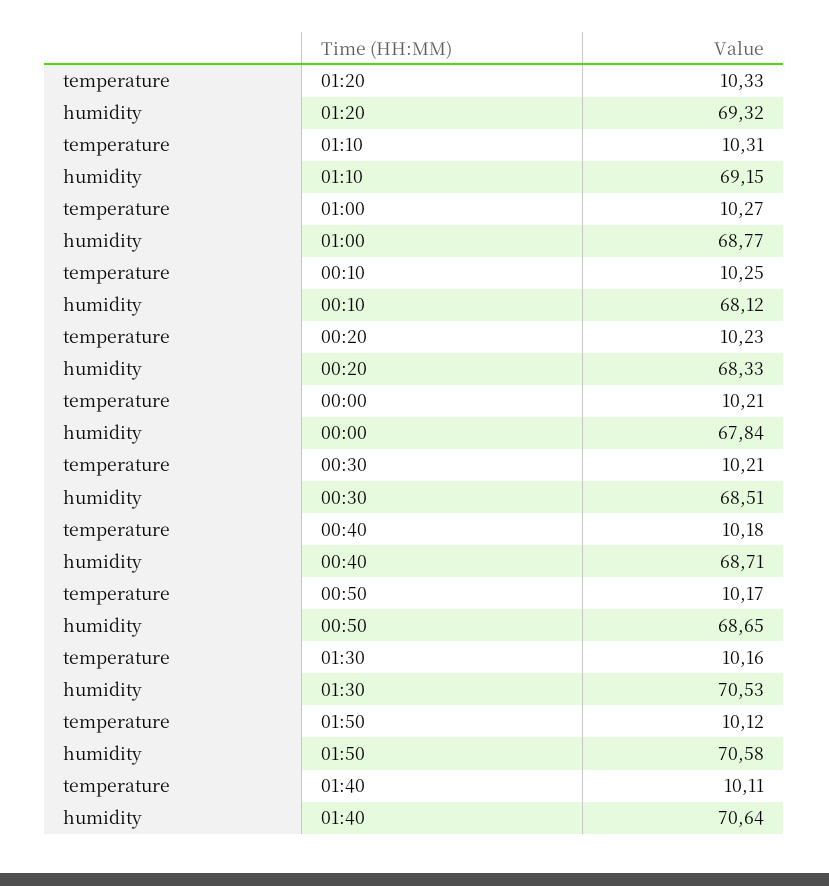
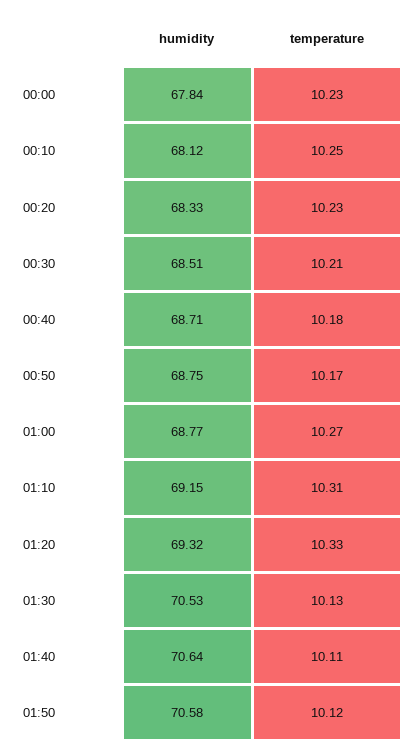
  {
    "temperature": {
      "01:20": 10.33,
      "01:10": 10.31,
      "01:00": 10.27,
      "00:10": 10.25,
      "00:20": 10.23,
-     "00:00": 10.21,
+     "00:00": 10.23,
      "00:30": 10.21,
      "00:40": 10.18,
      "00:50": 10.17,
-     "01:30": 10.16,
+     "01:30": 10.13,
      "01:50": 10.12,
      "01:40": 10.11
    },
    "humidity": {
      "01:20": 69.32,
      "01:10": 69.15,
      "01:00": 68.77,
      "00:10": 68.12,
      "00:20": 68.33,
      "00:00": 67.84,
      "00:30": 68.51,
      "00:40": 68.71,
-     "00:50": 68.65,
+     "00:50": 68.75,
      "01:30": 70.53,
      "01:50": 70.58,
      "01:40": 70.64
    }
  }

